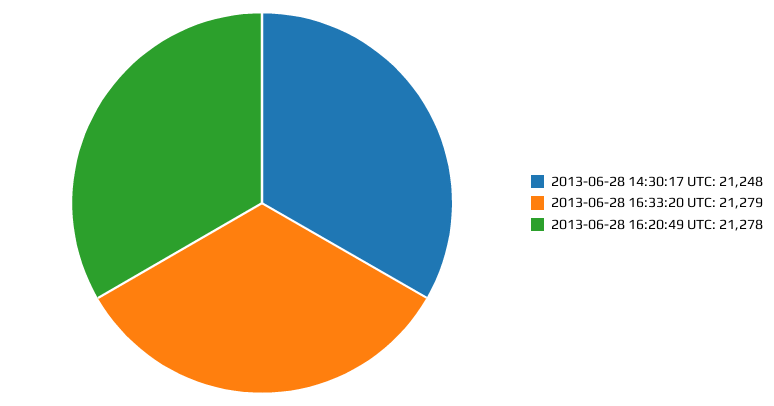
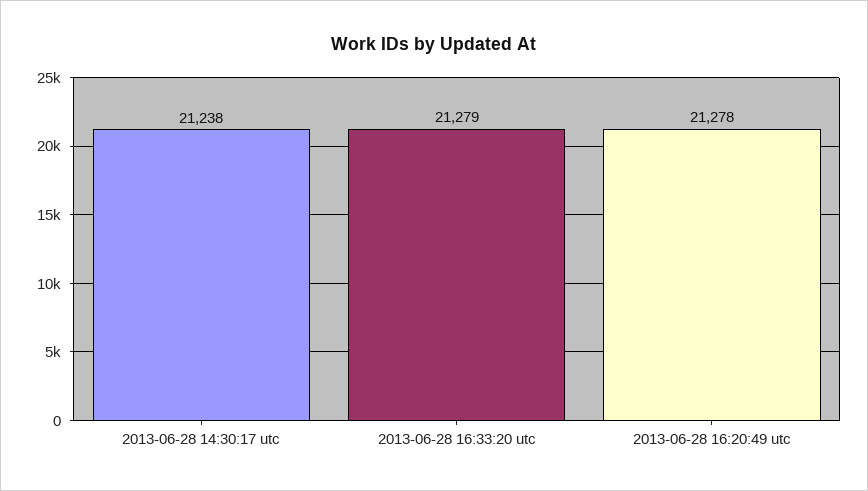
  {
-   "2013-06-28 14:30:17 UTC": 21248,
+   "2013-06-28 14:30:17 UTC": 21238,
    "2013-06-28 16:33:20 UTC": 21279,
    "2013-06-28 16:20:49 UTC": 21278
  }

